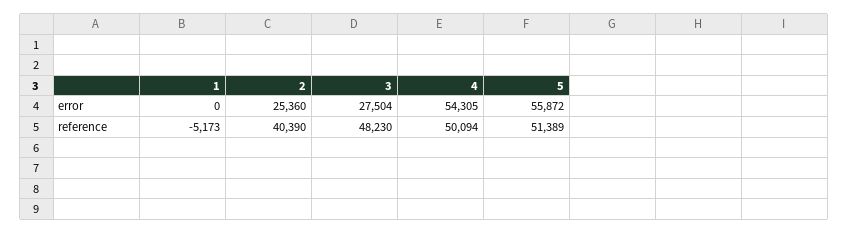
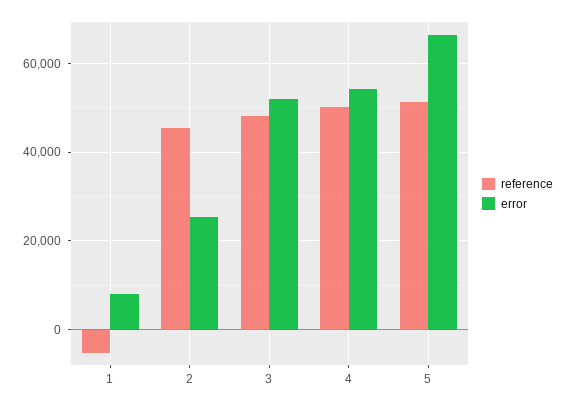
  {
    "error": {
-     "1": 0,
+     "1": 8000,
      "2": 25360,
-     "3": 27504,
+     "3": 52000,
      "4": 54305,
-     "5": 55872
+     "5": 66000
    },
    "reference": {
      "1": -5173,
-     "2": 40390,
+     "2": 46000,
      "3": 48230,
      "4": 50094,
      "5": 51389
    }
  }

